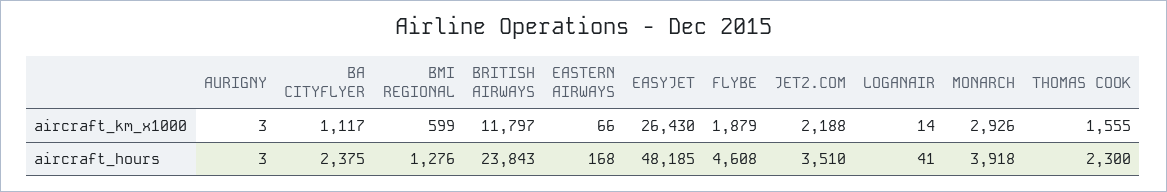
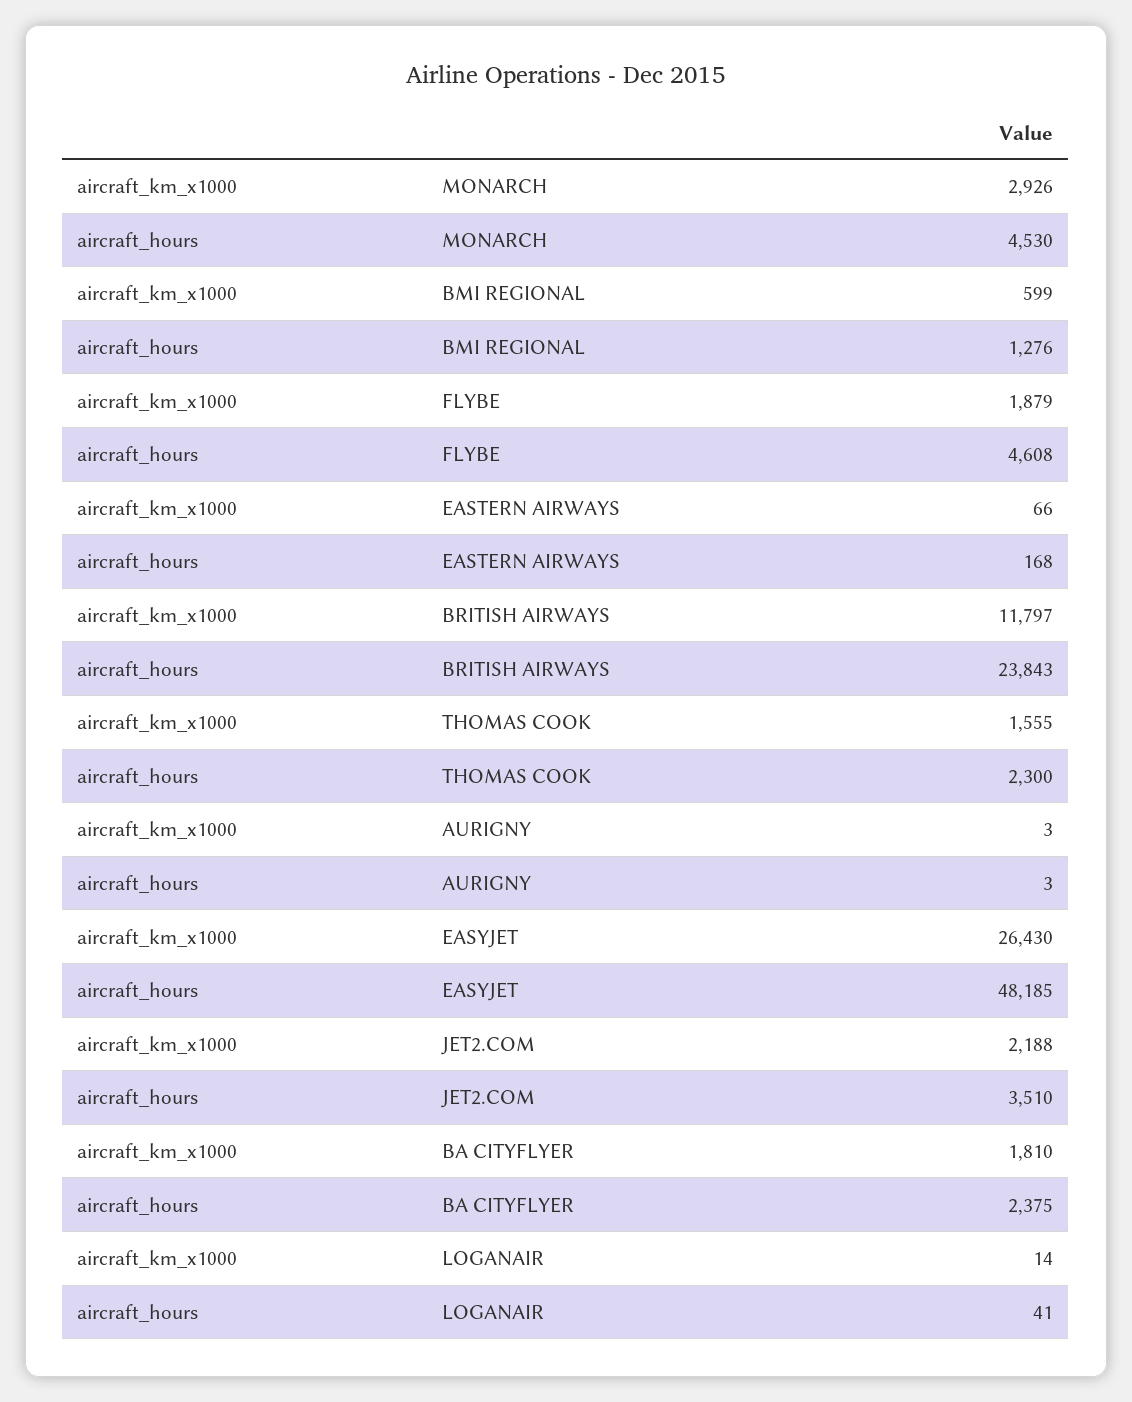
  {
    "AURIGNY": {
      "aircraft_km_x1000": 3,
      "aircraft_hours": 3
    },
    "BA CITYFLYER": {
-     "aircraft_km_x1000": 1117,
+     "aircraft_km_x1000": 1810,
      "aircraft_hours": 2375
    },
    "BMI REGIONAL": {
      "aircraft_km_x1000": 599,
      "aircraft_hours": 1276
    },
    "BRITISH AIRWAYS": {
      "aircraft_km_x1000": 11797,
      "aircraft_hours": 23843
    },
    "EASTERN AIRWAYS": {
      "aircraft_km_x1000": 66,
      "aircraft_hours": 168
    },
    "EASYJET": {
      "aircraft_km_x1000": 26430,
      "aircraft_hours": 48185
    },
    "FLYBE": {
      "aircraft_km_x1000": 1879,
      "aircraft_hours": 4608
    },
    "JET2.COM": {
      "aircraft_km_x1000": 2188,
      "aircraft_hours": 3510
    },
    "LOGANAIR": {
      "aircraft_km_x1000": 14,
      "aircraft_hours": 41
    },
    "MONARCH": {
      "aircraft_km_x1000": 2926,
-     "aircraft_hours": 3918
+     "aircraft_hours": 4530
    },
    "THOMAS COOK": {
      "aircraft_km_x1000": 1555,
      "aircraft_hours": 2300
    }
  }

